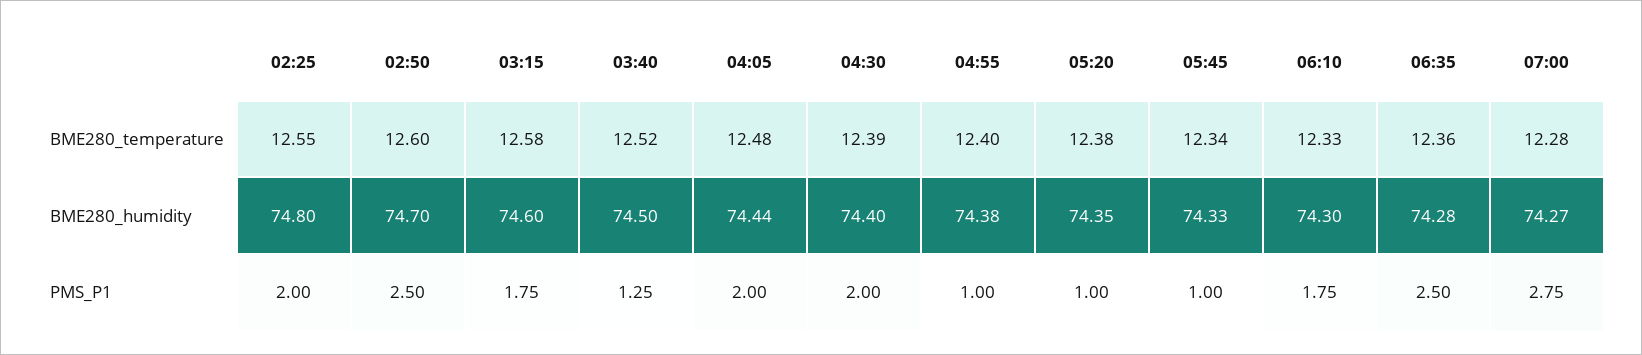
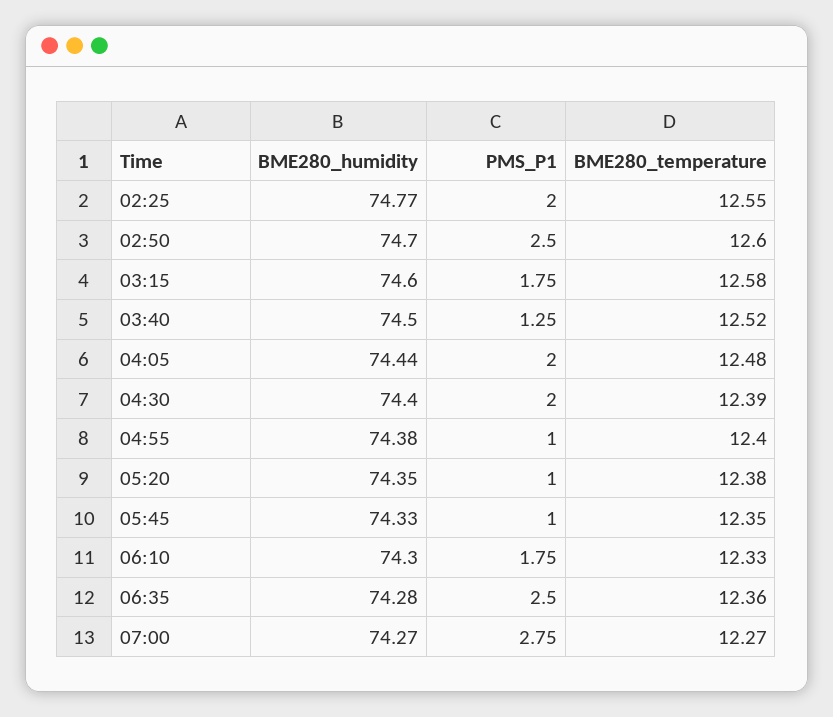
  {
    "02:25": {
      "BME280_temperature": 12.55,
-     "BME280_humidity": 74.8,
+     "BME280_humidity": 74.77,
      "PMS_P1": 2
    },
    "02:50": {
      "BME280_temperature": 12.6,
      "BME280_humidity": 74.7,
      "PMS_P1": 2.5
    },
    "03:15": {
      "BME280_temperature": 12.58,
      "BME280_humidity": 74.6,
      "PMS_P1": 1.75
    },
    "03:40": {
      "BME280_temperature": 12.52,
      "BME280_humidity": 74.5,
      "PMS_P1": 1.25
    },
    "04:05": {
      "BME280_temperature": 12.48,
      "BME280_humidity": 74.44,
      "PMS_P1": 2
    },
    "04:30": {
      "BME280_temperature": 12.39,
      "BME280_humidity": 74.4,
      "PMS_P1": 2
    },
    "04:55": {
      "BME280_temperature": 12.4,
      "BME280_humidity": 74.38,
      "PMS_P1": 1
    },
    "05:20": {
      "BME280_temperature": 12.38,
      "BME280_humidity": 74.35,
      "PMS_P1": 1
    },
    "05:45": {
-     "BME280_temperature": 12.34,
+     "BME280_temperature": 12.35,
      "BME280_humidity": 74.33,
      "PMS_P1": 1
    },
    "06:10": {
      "BME280_temperature": 12.33,
      "BME280_humidity": 74.3,
      "PMS_P1": 1.75
    },
    "06:35": {
      "BME280_temperature": 12.36,
      "BME280_humidity": 74.28,
      "PMS_P1": 2.5
    },
    "07:00": {
-     "BME280_temperature": 12.28,
+     "BME280_temperature": 12.27,
      "BME280_humidity": 74.27,
      "PMS_P1": 2.75
    }
  }

